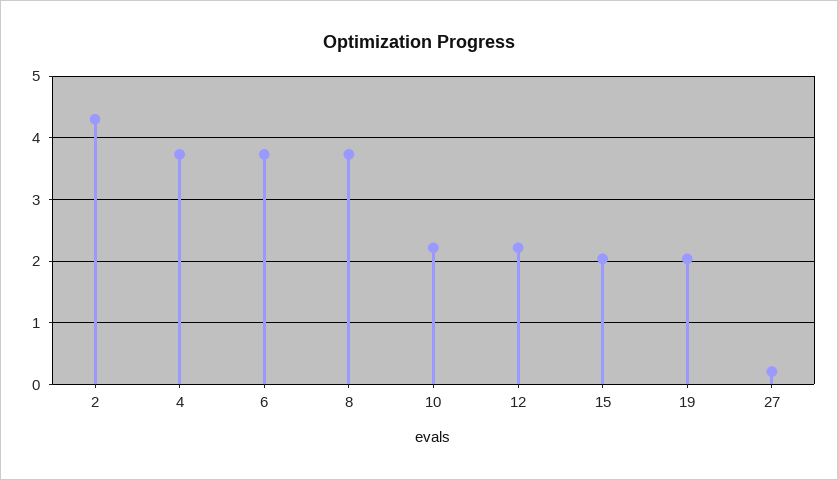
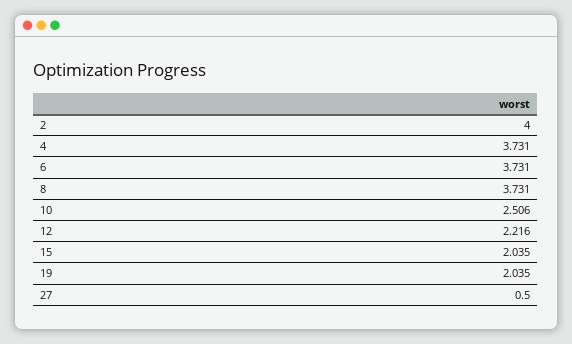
  {
-   "2": 4.3,
+   "2": 4,
    "4": 3.731,
    "6": 3.731,
    "8": 3.731,
-   "10": 2.2,
+   "10": 2.506,
    "12": 2.216,
    "15": 2.035,
    "19": 2.035,
-   "27": 0.2
+   "27": 0.5
  }

